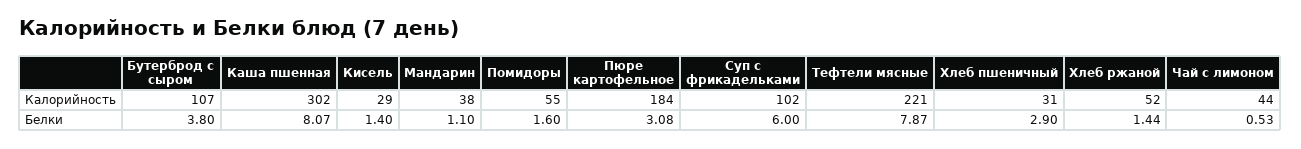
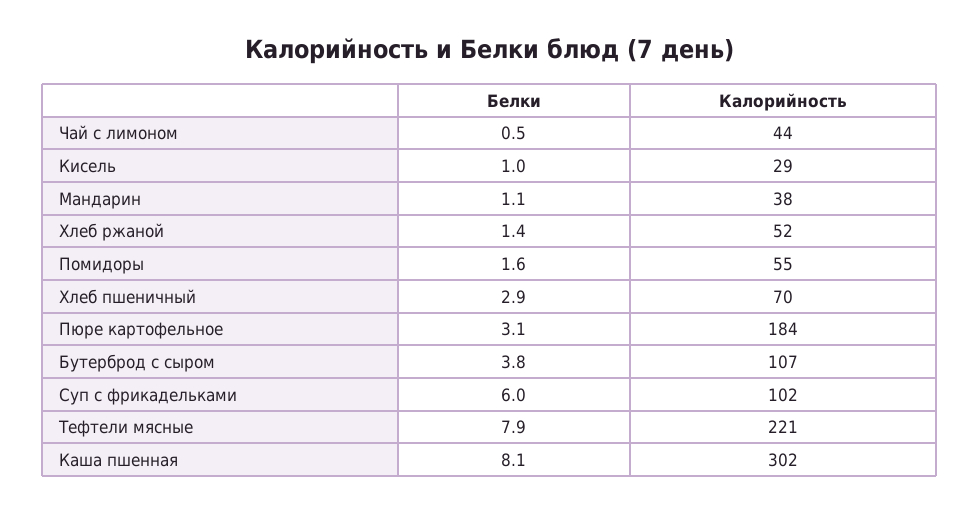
  {
    "Бутерброд с сыром": {
      "Калорийность": 107,
      "Белки": 3.8
    },
    "Каша пшенная": {
      "Калорийность": 302,
      "Белки": 8.07
    },
    "Кисель": {
      "Калорийность": 29,
-     "Белки": 1.4
+     "Белки": 1
    },
    "Мандарин": {
      "Калорийность": 38,
      "Белки": 1.1
    },
    "Помидоры": {
      "Калорийность": 55,
      "Белки": 1.6
    },
    "Пюре картофельное": {
      "Калорийность": 184,
      "Белки": 3.08
    },
    "Суп с фрикадельками": {
      "Калорийность": 102,
      "Белки": 6
    },
    "Тефтели мясные": {
      "Калорийность": 221,
      "Белки": 7.87
    },
    "Хлеб пшеничный": {
-     "Калорийность": 31,
+     "Калорийность": 70,
      "Белки": 2.9
    },
    "Хлеб ржаной": {
      "Калорийность": 52,
      "Белки": 1.44
    },
    "Чай с лимоном": {
      "Калорийность": 44,
      "Белки": 0.53
    }
  }

